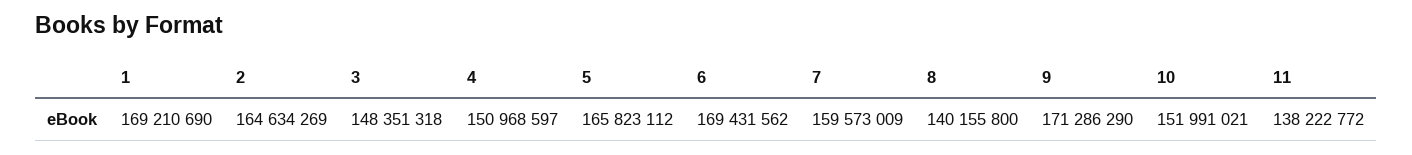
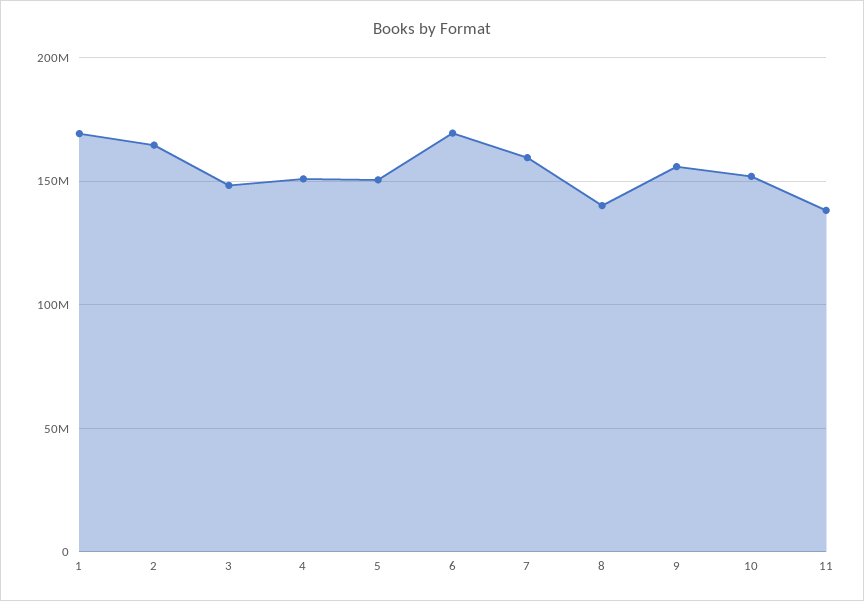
  {
    "1": 169210690,
    "2": 164634269,
    "3": 148351318,
    "4": 150968597,
-   "5": 165823112,
+   "5": 150000000,
    "6": 169431562,
    "7": 159573009,
    "8": 140155800,
-   "9": 171286290,
+   "9": 155000000,
    "10": 151991021,
    "11": 138222772
  }

